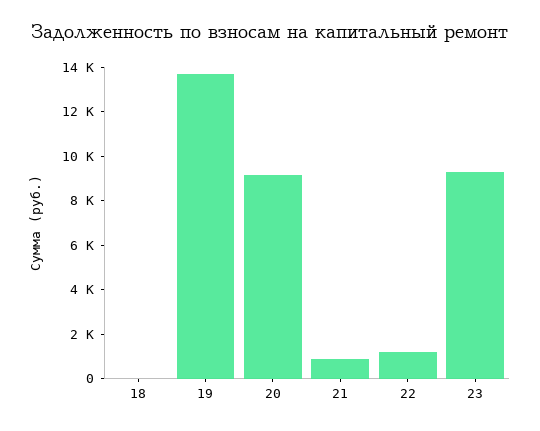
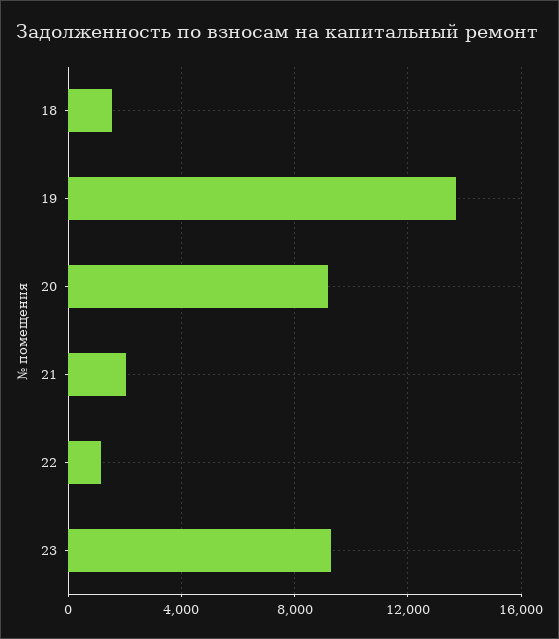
  {
-   "18": 0,
+   "18": 1500,
    "19": 13500,
    "20": 9000,
-   "21": 1000,
+   "21": 2000,
    "22": 1000,
    "23": 9500
  }

